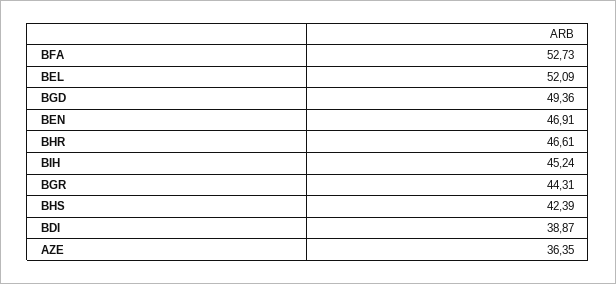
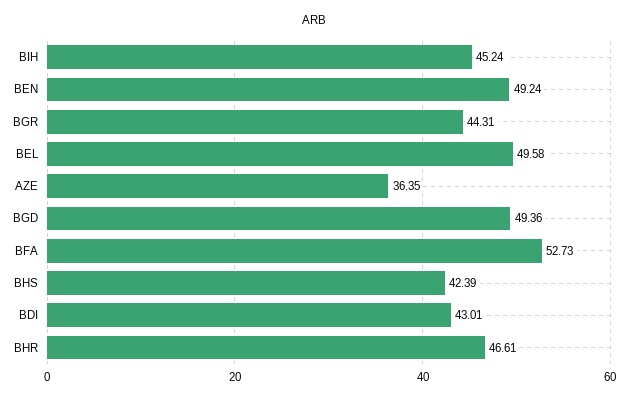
  {
    "BFA": 52.73,
-   "BEL": 52.09,
+   "BEL": 49.58,
    "BGD": 49.36,
-   "BEN": 46.91,
+   "BEN": 49.24,
    "BHR": 46.61,
    "BIH": 45.24,
    "BGR": 44.31,
    "BHS": 42.39,
-   "BDI": 38.87,
+   "BDI": 43.01,
    "AZE": 36.35
  }

